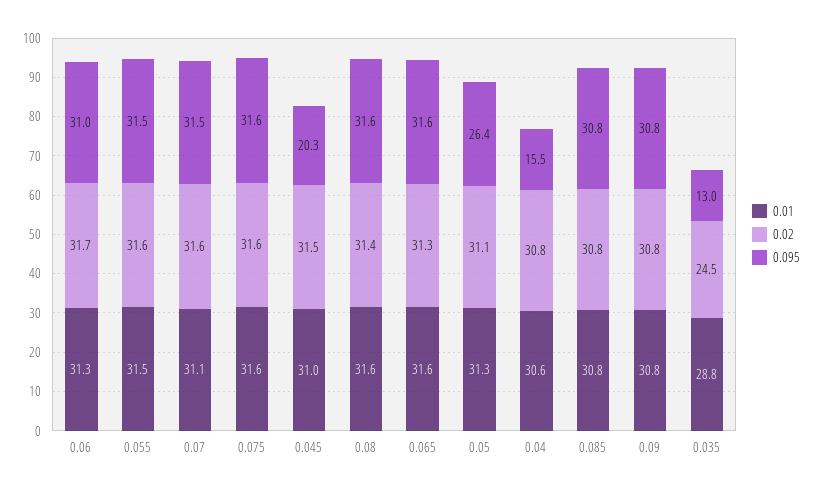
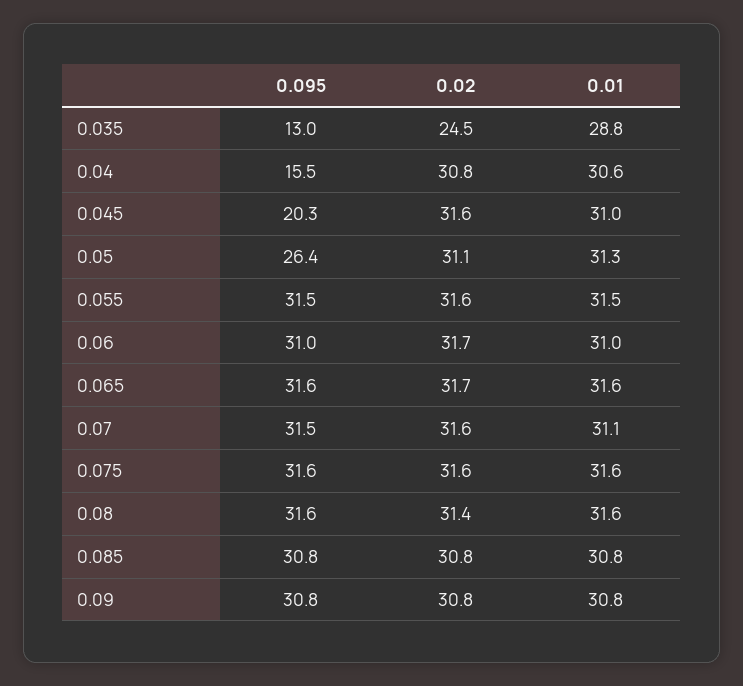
  {
    "0.01": {
-     "0.06": 31.3,
+     "0.06": 31,
      "0.055": 31.5,
      "0.07": 31.1,
      "0.075": 31.6,
      "0.045": 31,
      "0.08": 31.6,
      "0.065": 31.6,
      "0.05": 31.3,
      "0.04": 30.6,
      "0.085": 30.8,
      "0.09": 30.8,
      "0.035": 28.8
    },
    "0.02": {
      "0.06": 31.7,
      "0.055": 31.6,
      "0.07": 31.6,
      "0.075": 31.6,
-     "0.045": 31.5,
+     "0.045": 31.6,
      "0.08": 31.4,
-     "0.065": 31.3,
+     "0.065": 31.7,
      "0.05": 31.1,
      "0.04": 30.8,
      "0.085": 30.8,
      "0.09": 30.8,
      "0.035": 24.5
    },
    "0.095": {
      "0.06": 31,
      "0.055": 31.5,
      "0.07": 31.5,
      "0.075": 31.6,
      "0.045": 20.3,
      "0.08": 31.6,
      "0.065": 31.6,
      "0.05": 26.4,
      "0.04": 15.5,
      "0.085": 30.8,
      "0.09": 30.8,
      "0.035": 13
    }
  }

